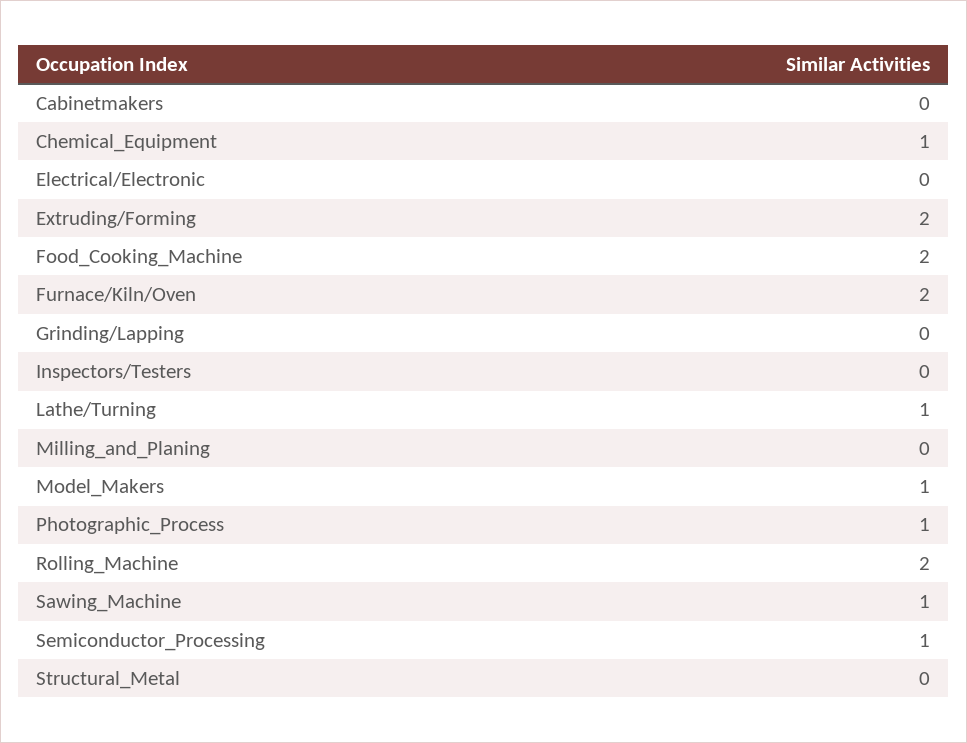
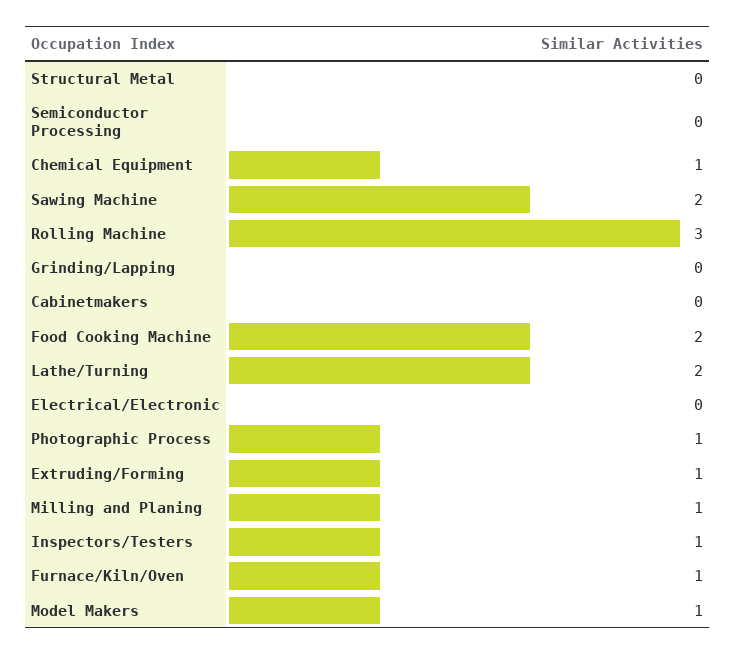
  {
    "Cabinetmakers": 0,
    "Chemical_Equipment": 1,
    "Electrical/Electronic": 0,
-   "Extruding/Forming": 2,
+   "Extruding/Forming": 1,
    "Food_Cooking_Machine": 2,
-   "Furnace/Kiln/Oven": 2,
+   "Furnace/Kiln/Oven": 1,
    "Grinding/Lapping": 0,
-   "Inspectors/Testers": 0,
+   "Inspectors/Testers": 1,
-   "Lathe/Turning": 1,
+   "Lathe/Turning": 2,
-   "Milling_and_Planing": 0,
+   "Milling_and_Planing": 1,
    "Model_Makers": 1,
    "Photographic_Process": 1,
-   "Rolling_Machine": 2,
+   "Rolling_Machine": 3,
-   "Sawing_Machine": 1,
+   "Sawing_Machine": 2,
-   "Semiconductor_Processing": 1,
+   "Semiconductor_Processing": 0,
    "Structural_Metal": 0
  }

